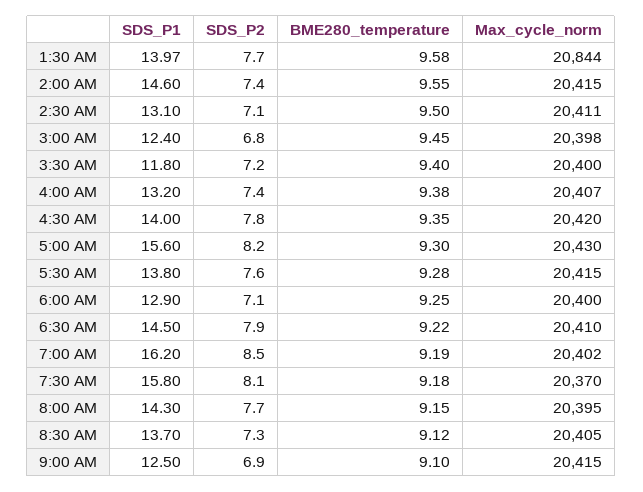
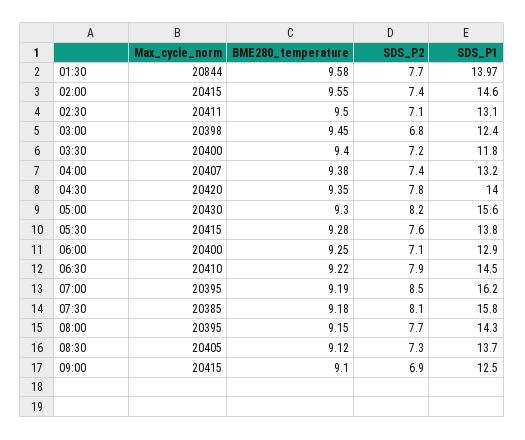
  {
    "SDS_P1": {
      "1:30 AM": 13.97,
      "2:00 AM": 14.6,
      "2:30 AM": 13.1,
      "3:00 AM": 12.4,
      "3:30 AM": 11.8,
      "4:00 AM": 13.2,
      "4:30 AM": 14,
      "5:00 AM": 15.6,
      "5:30 AM": 13.8,
      "6:00 AM": 12.9,
      "6:30 AM": 14.5,
      "7:00 AM": 16.2,
      "7:30 AM": 15.8,
      "8:00 AM": 14.3,
      "8:30 AM": 13.7,
      "9:00 AM": 12.5
    },
    "SDS_P2": {
      "1:30 AM": 7.7,
      "2:00 AM": 7.4,
      "2:30 AM": 7.1,
      "3:00 AM": 6.8,
      "3:30 AM": 7.2,
      "4:00 AM": 7.4,
      "4:30 AM": 7.8,
      "5:00 AM": 8.2,
      "5:30 AM": 7.6,
      "6:00 AM": 7.1,
      "6:30 AM": 7.9,
      "7:00 AM": 8.5,
      "7:30 AM": 8.1,
      "8:00 AM": 7.7,
      "8:30 AM": 7.3,
      "9:00 AM": 6.9
    },
    "BME280_temperature": {
      "1:30 AM": 9.58,
      "2:00 AM": 9.55,
      "2:30 AM": 9.5,
      "3:00 AM": 9.45,
      "3:30 AM": 9.4,
      "4:00 AM": 9.38,
      "4:30 AM": 9.35,
      "5:00 AM": 9.3,
      "5:30 AM": 9.28,
      "6:00 AM": 9.25,
      "6:30 AM": 9.22,
      "7:00 AM": 9.19,
      "7:30 AM": 9.18,
      "8:00 AM": 9.15,
      "8:30 AM": 9.12,
      "9:00 AM": 9.1
    },
    "Max_cycle_norm": {
      "1:30 AM": 20844,
      "2:00 AM": 20415,
      "2:30 AM": 20411,
      "3:00 AM": 20398,
      "3:30 AM": 20400,
      "4:00 AM": 20407,
      "4:30 AM": 20420,
      "5:00 AM": 20430,
      "5:30 AM": 20415,
      "6:00 AM": 20400,
      "6:30 AM": 20410,
-     "7:00 AM": 20402,
+     "7:00 AM": 20395,
-     "7:30 AM": 20370,
+     "7:30 AM": 20385,
      "8:00 AM": 20395,
      "8:30 AM": 20405,
      "9:00 AM": 20415
    }
  }

